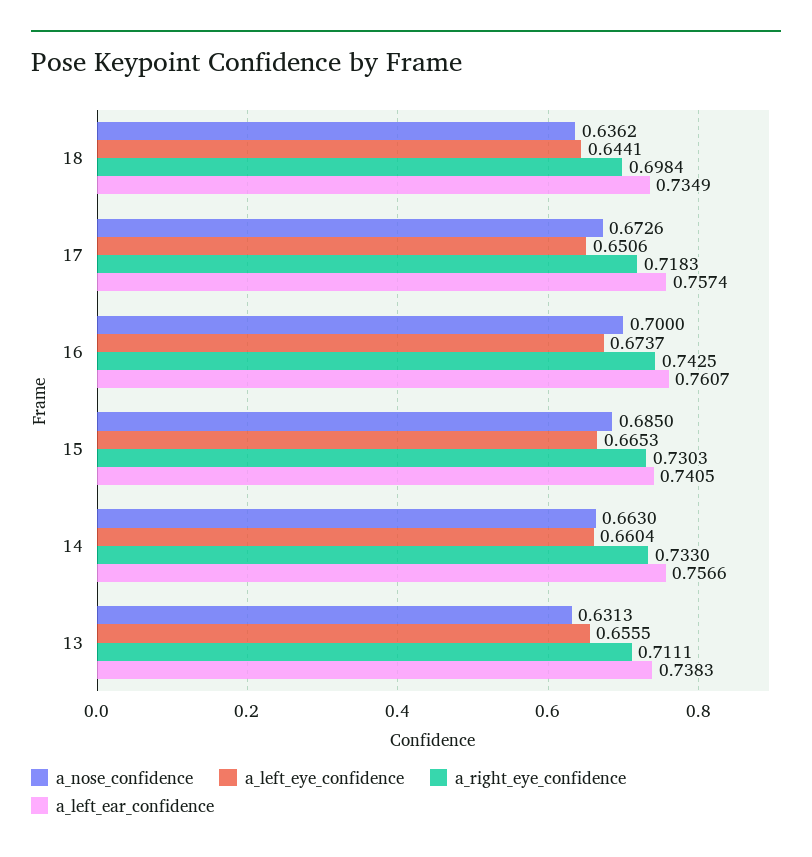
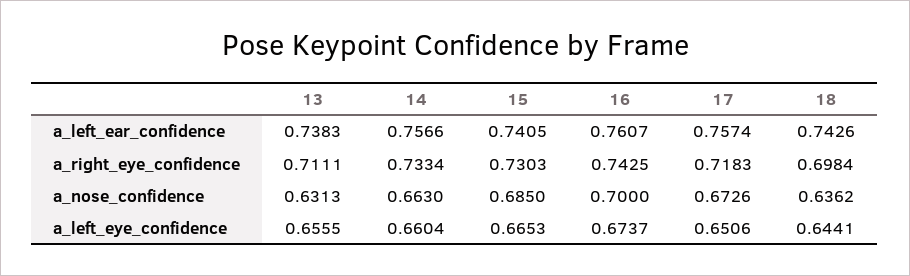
  {
    "a_nose_confidence": {
      "18": 0.6362,
      "17": 0.6726,
      "16": 0.7,
      "15": 0.685,
      "14": 0.663,
      "13": 0.6313
    },
    "a_left_eye_confidence": {
      "18": 0.6441,
      "17": 0.6506,
      "16": 0.6737,
      "15": 0.6653,
      "14": 0.6604,
      "13": 0.6555
    },
    "a_right_eye_confidence": {
      "18": 0.6984,
      "17": 0.7183,
      "16": 0.7425,
      "15": 0.7303,
-     "14": 0.733,
+     "14": 0.7334,
      "13": 0.7111
    },
    "a_left_ear_confidence": {
-     "18": 0.7349,
+     "18": 0.7426,
      "17": 0.7574,
      "16": 0.7607,
      "15": 0.7405,
      "14": 0.7566,
      "13": 0.7383
    }
  }

